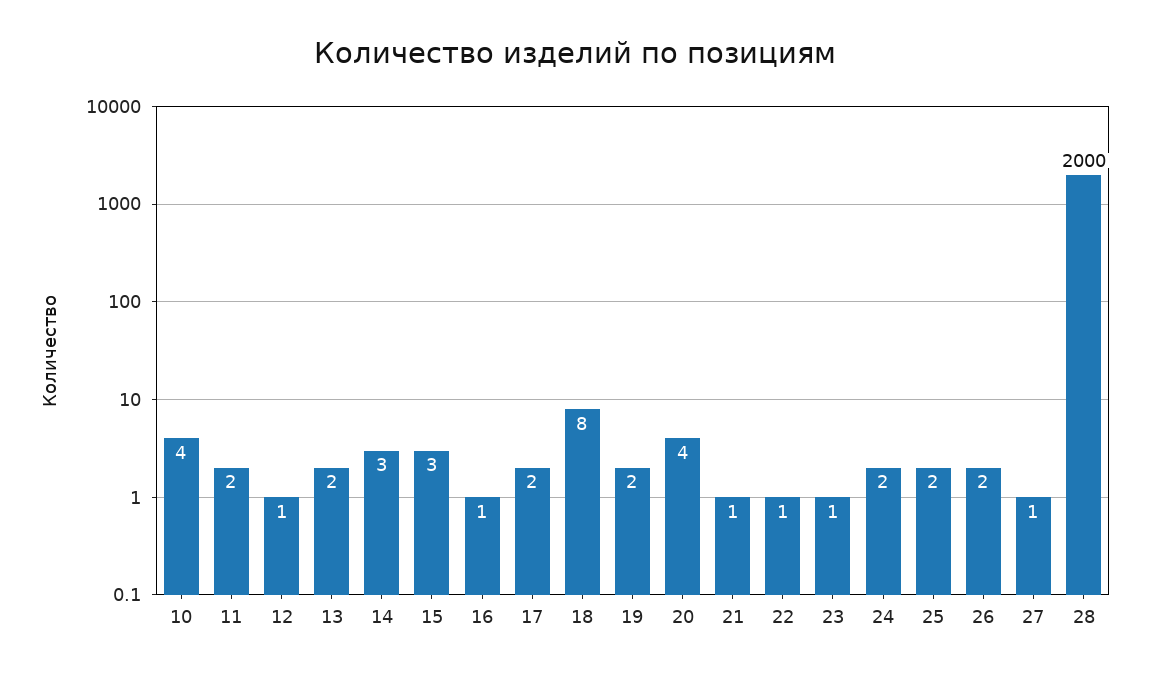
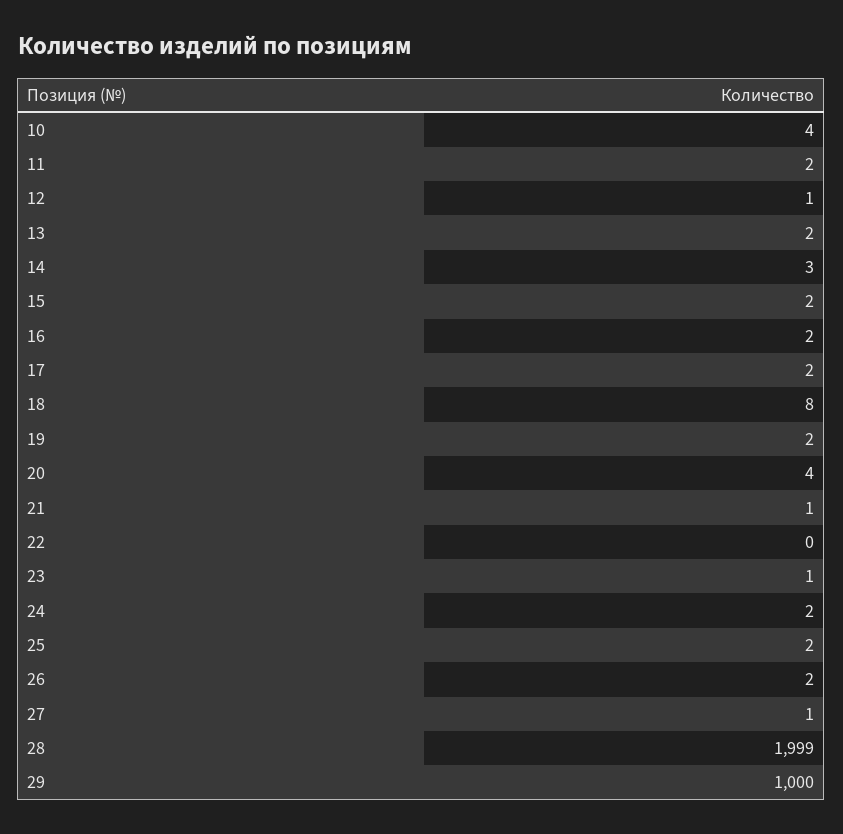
  {
    "10": 4,
    "11": 2,
    "12": 1,
    "13": 2,
    "14": 3,
-   "15": 3,
+   "15": 2,
-   "16": 1,
+   "16": 2,
    "17": 2,
    "18": 8,
    "19": 2,
    "20": 4,
    "21": 1,
-   "22": 1,
+   "22": 0,
    "23": 1,
    "24": 2,
    "25": 2,
    "26": 2,
    "27": 1,
-   "28": 2000
+   "28": 1999,
+   "29": 1000
  }

